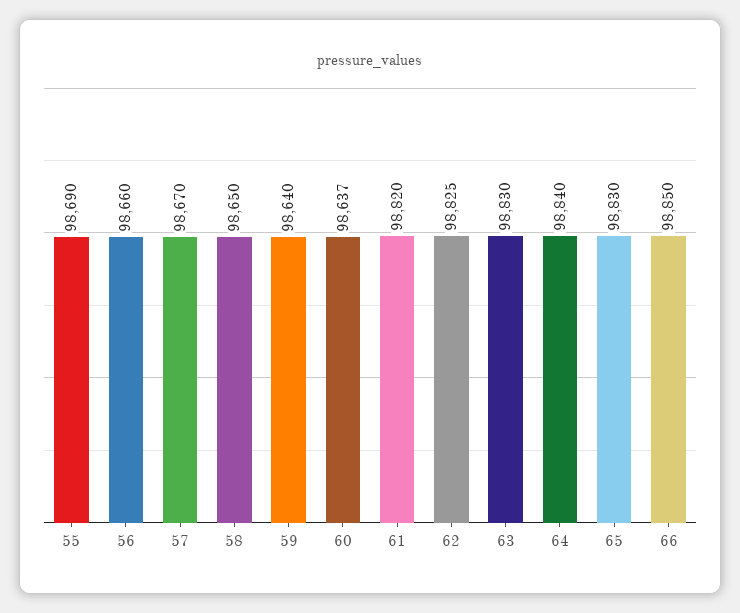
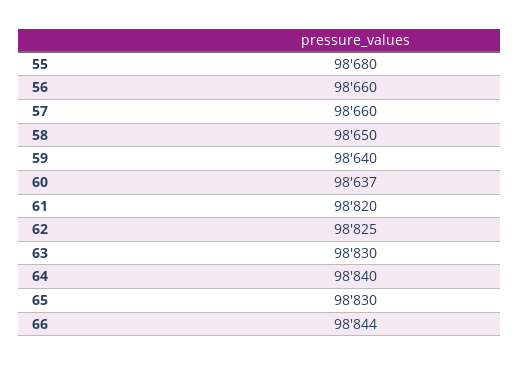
  {
-   "55": 98690,
+   "55": 98680,
    "56": 98660,
-   "57": 98670,
+   "57": 98660,
    "58": 98650,
    "59": 98640,
    "60": 98637,
    "61": 98820,
    "62": 98825,
    "63": 98830,
    "64": 98840,
    "65": 98830,
-   "66": 98850
+   "66": 98844
  }

